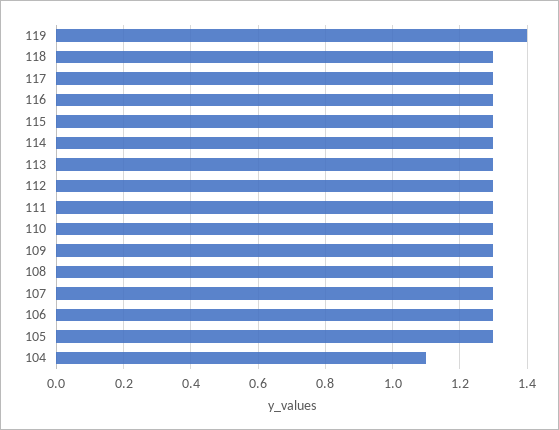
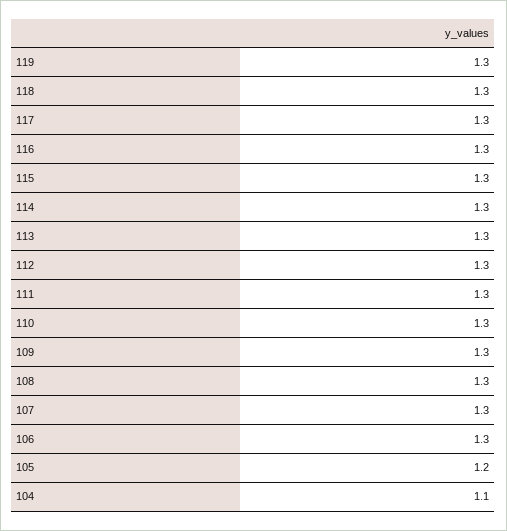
  {
-   "119": 1.4,
+   "119": 1.3,
    "118": 1.3,
    "117": 1.3,
    "116": 1.3,
    "115": 1.3,
    "114": 1.3,
    "113": 1.3,
    "112": 1.3,
    "111": 1.3,
    "110": 1.3,
    "109": 1.3,
    "108": 1.3,
    "107": 1.3,
    "106": 1.3,
-   "105": 1.3,
+   "105": 1.2,
    "104": 1.1
  }

